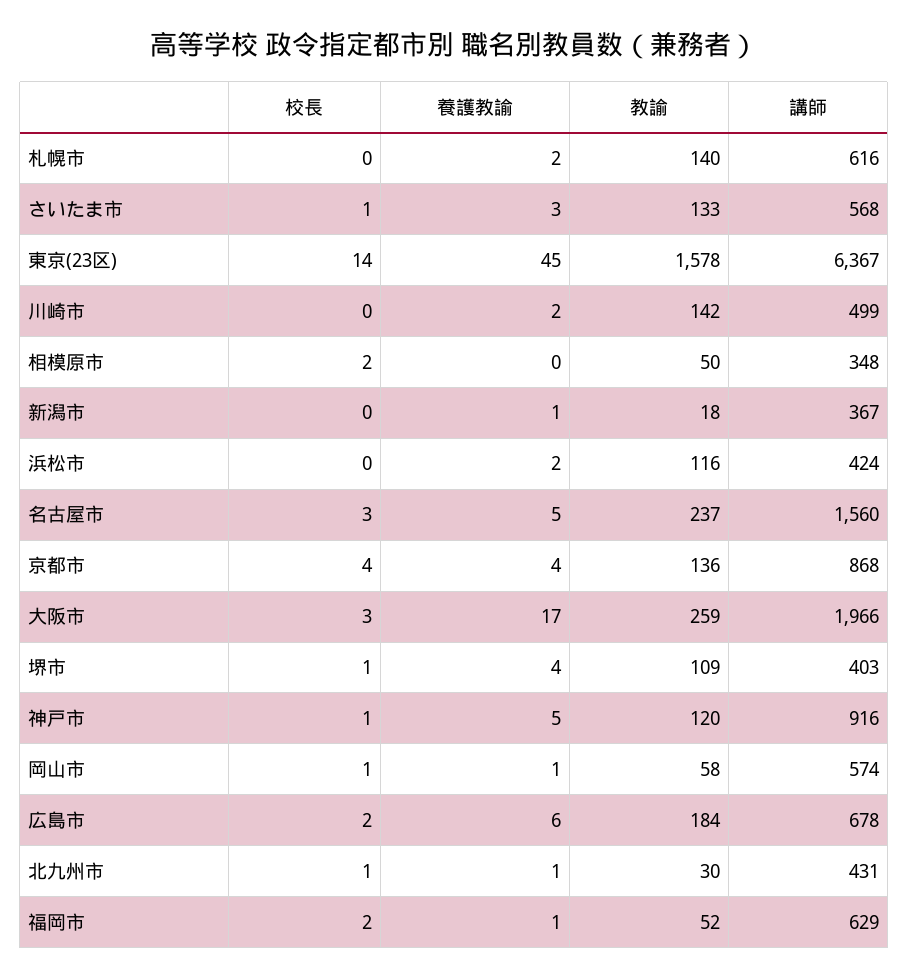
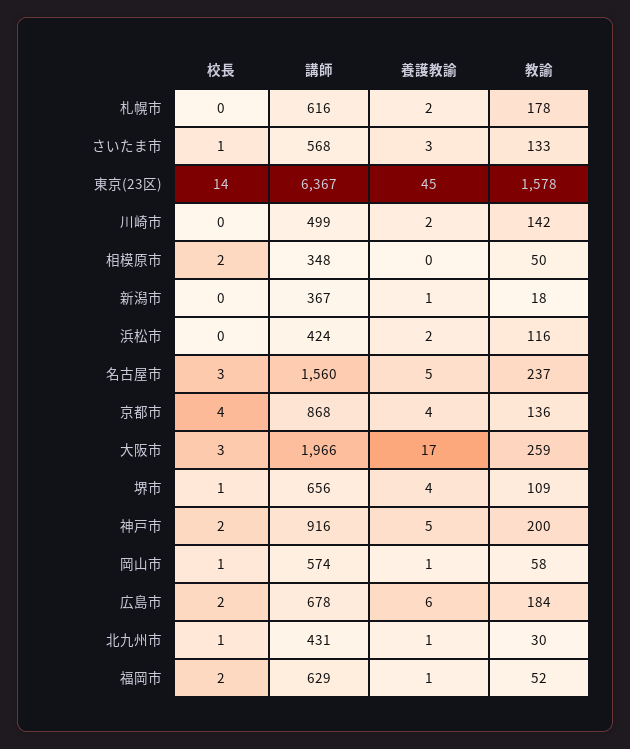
  {
    "校長": {
      "札幌市": 0,
      "さいたま市": 1,
      "東京(23区)": 14,
      "川崎市": 0,
      "相模原市": 2,
      "新潟市": 0,
      "浜松市": 0,
      "名古屋市": 3,
      "京都市": 4,
      "大阪市": 3,
      "堺市": 1,
-     "神戸市": 1,
+     "神戸市": 2,
      "岡山市": 1,
      "広島市": 2,
      "北九州市": 1,
      "福岡市": 2
    },
    "養護教諭": {
      "札幌市": 2,
      "さいたま市": 3,
      "東京(23区)": 45,
      "川崎市": 2,
      "相模原市": 0,
      "新潟市": 1,
      "浜松市": 2,
      "名古屋市": 5,
      "京都市": 4,
      "大阪市": 17,
      "堺市": 4,
      "神戸市": 5,
      "岡山市": 1,
      "広島市": 6,
      "北九州市": 1,
      "福岡市": 1
    },
    "教諭": {
-     "札幌市": 140,
+     "札幌市": 178,
      "さいたま市": 133,
      "東京(23区)": 1578,
      "川崎市": 142,
      "相模原市": 50,
      "新潟市": 18,
      "浜松市": 116,
      "名古屋市": 237,
      "京都市": 136,
      "大阪市": 259,
      "堺市": 109,
-     "神戸市": 120,
+     "神戸市": 200,
      "岡山市": 58,
      "広島市": 184,
      "北九州市": 30,
      "福岡市": 52
    },
    "講師": {
      "札幌市": 616,
      "さいたま市": 568,
      "東京(23区)": 6367,
      "川崎市": 499,
      "相模原市": 348,
      "新潟市": 367,
      "浜松市": 424,
      "名古屋市": 1560,
      "京都市": 868,
      "大阪市": 1966,
-     "堺市": 403,
+     "堺市": 656,
      "神戸市": 916,
      "岡山市": 574,
      "広島市": 678,
      "北九州市": 431,
      "福岡市": 629
    }
  }

